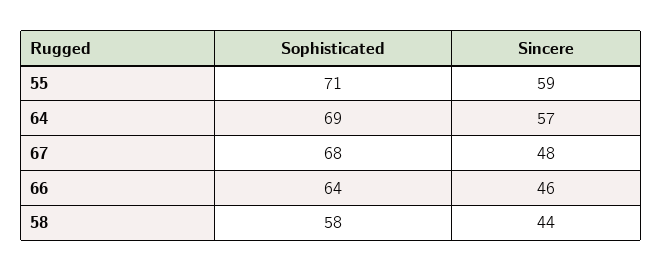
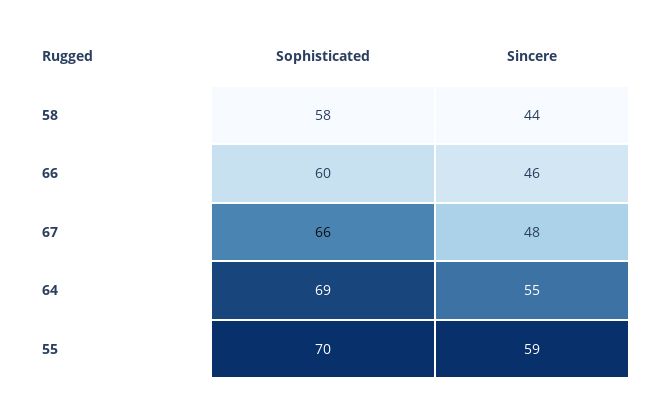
  {
    "Sophisticated": {
-     "55": 71,
+     "55": 70,
      "64": 69,
-     "67": 68,
+     "67": 66,
-     "66": 64,
+     "66": 60,
      "58": 58
    },
    "Sincere": {
      "55": 59,
-     "64": 57,
+     "64": 55,
      "67": 48,
      "66": 46,
      "58": 44
    }
  }

